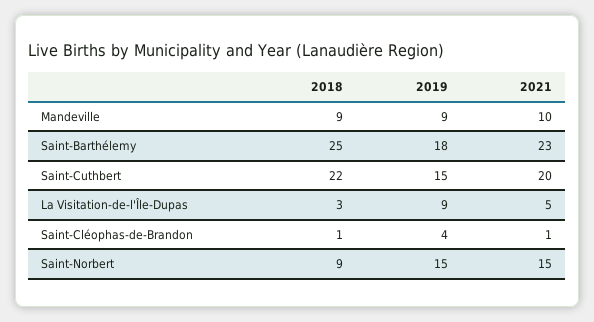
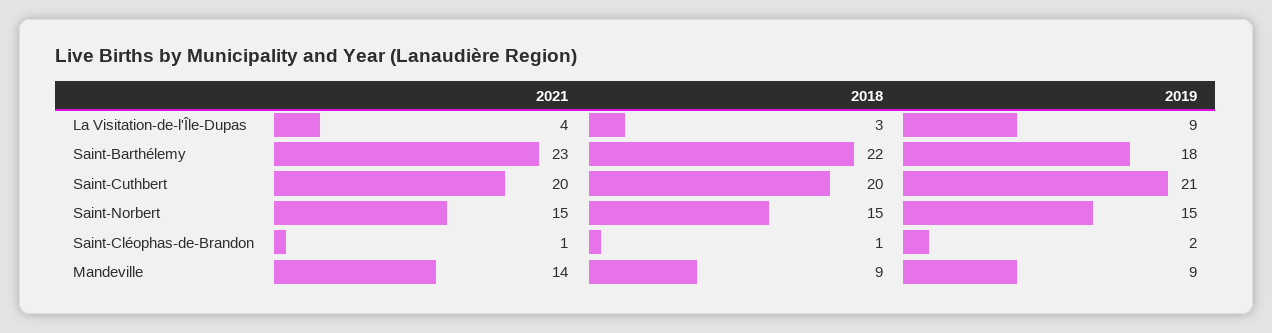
  {
    "2018": {
      "Mandeville": 9,
-     "Saint-Barthélemy": 25,
+     "Saint-Barthélemy": 22,
-     "Saint-Cuthbert": 22,
+     "Saint-Cuthbert": 20,
      "La Visitation-de-l'Île-Dupas": 3,
      "Saint-Cléophas-de-Brandon": 1,
-     "Saint-Norbert": 9
+     "Saint-Norbert": 15
    },
    "2019": {
      "Mandeville": 9,
      "Saint-Barthélemy": 18,
-     "Saint-Cuthbert": 15,
+     "Saint-Cuthbert": 21,
      "La Visitation-de-l'Île-Dupas": 9,
-     "Saint-Cléophas-de-Brandon": 4,
+     "Saint-Cléophas-de-Brandon": 2,
      "Saint-Norbert": 15
    },
    "2021": {
-     "Mandeville": 10,
+     "Mandeville": 14,
      "Saint-Barthélemy": 23,
      "Saint-Cuthbert": 20,
-     "La Visitation-de-l'Île-Dupas": 5,
+     "La Visitation-de-l'Île-Dupas": 4,
      "Saint-Cléophas-de-Brandon": 1,
      "Saint-Norbert": 15
    }
  }

